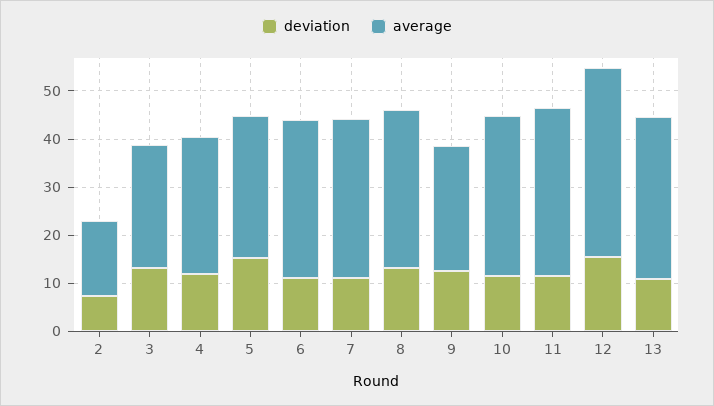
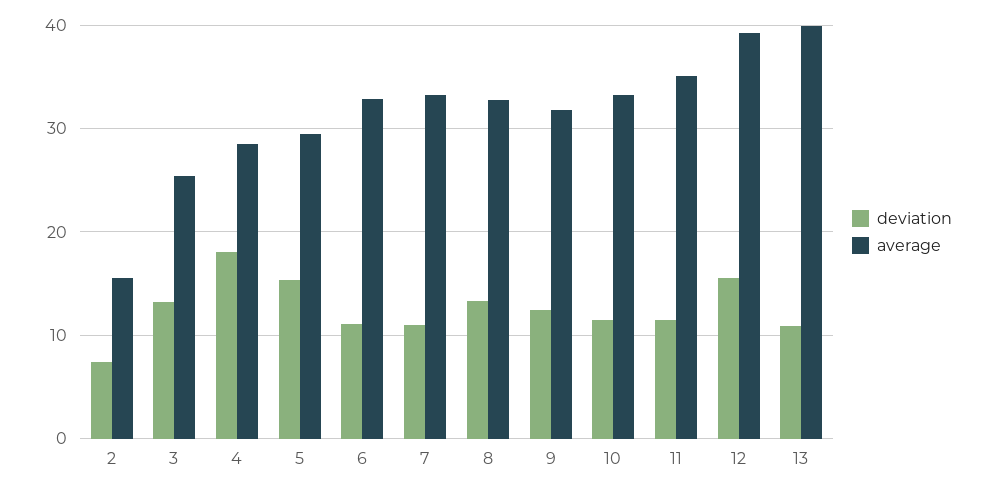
  {
    "deviation": {
      "2": 7,
      "3": 13,
-     "4": 12,
+     "4": 18,
      "5": 15,
      "6": 11,
      "7": 11,
      "8": 13,
      "9": 12,
      "10": 11,
      "11": 12,
      "12": 15,
      "13": 11
    },
    "average": {
      "2": 16,
      "3": 25,
      "4": 29,
      "5": 29,
      "6": 33,
      "7": 33,
      "8": 33,
-     "9": 26,
+     "9": 32,
      "10": 33,
      "11": 35,
      "12": 39,
-     "13": 34
+     "13": 40
    }
  }

